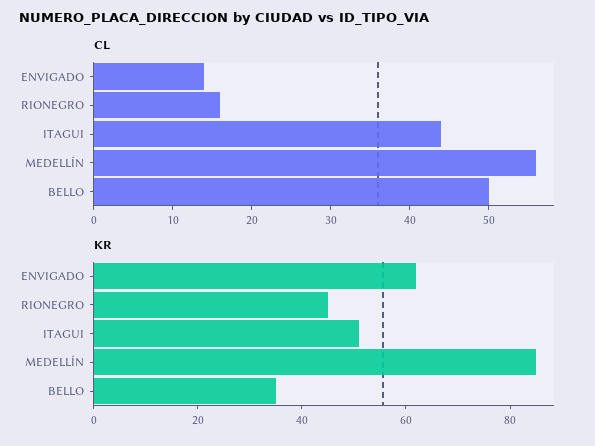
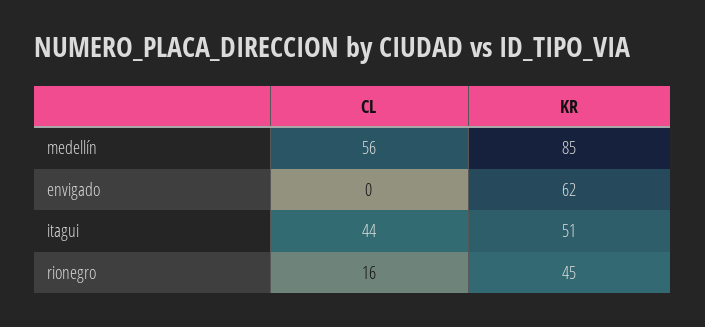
  {
    "CL": {
-     "ENVIGADO": 15,
+     "ENVIGADO": 0,
      "RIONEGRO": 16,
      "ITAGUI": 44,
-     "MEDELLÍN": 56,
+     "MEDELLÍN": 56
-     "BELLO": 50
    },
    "KR": {
      "ENVIGADO": 62,
      "RIONEGRO": 45,
      "ITAGUI": 51,
-     "MEDELLÍN": 85,
+     "MEDELLÍN": 85
-     "BELLO": 35
    }
  }

